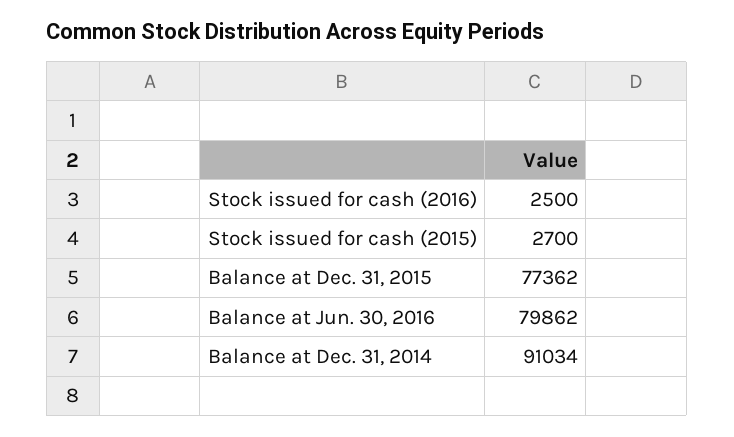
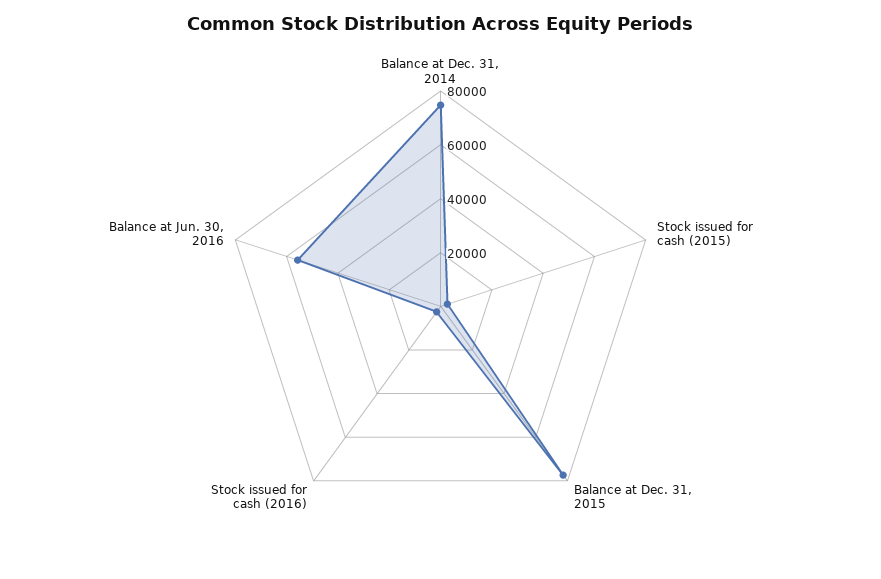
  {
    "Stock issued for cash (2016)": 2500,
    "Stock issued for cash (2015)": 2700,
    "Balance at Dec. 31, 2015": 77362,
-   "Balance at Jun. 30, 2016": 79862,
+   "Balance at Jun. 30, 2016": 55000,
-   "Balance at Dec. 31, 2014": 91034
+   "Balance at Dec. 31, 2014": 75000
  }

